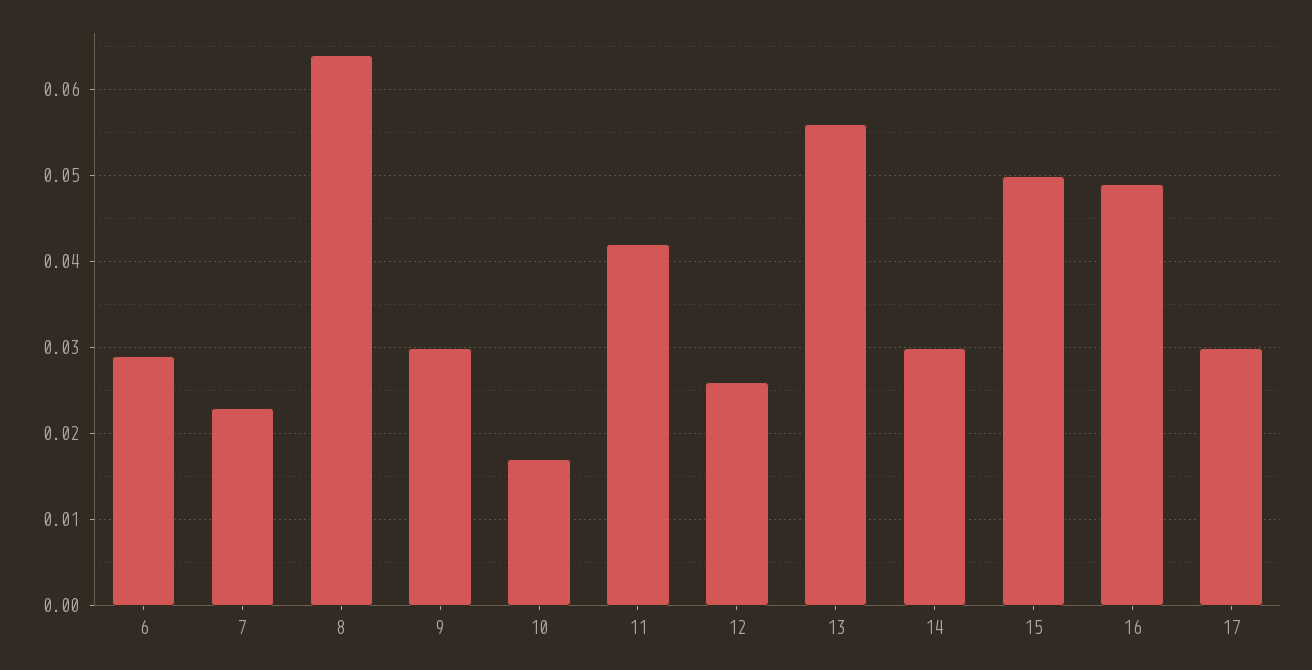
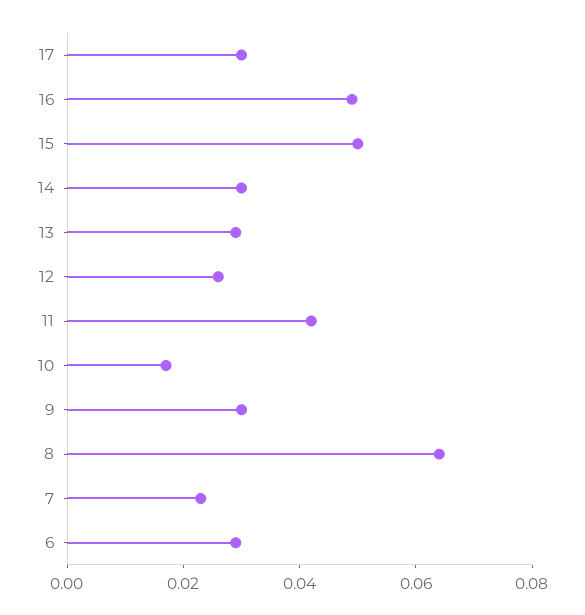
  {
    "6": 0.029,
    "7": 0.023,
    "8": 0.064,
    "9": 0.03,
    "10": 0.017,
    "11": 0.042,
    "12": 0.026,
-   "13": 0.056,
+   "13": 0.03,
    "14": 0.03,
    "15": 0.05,
    "16": 0.049,
    "17": 0.03
  }

